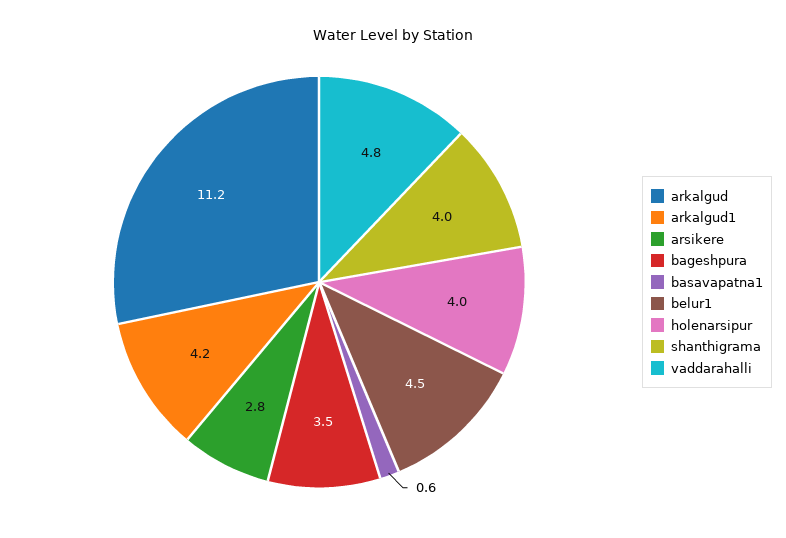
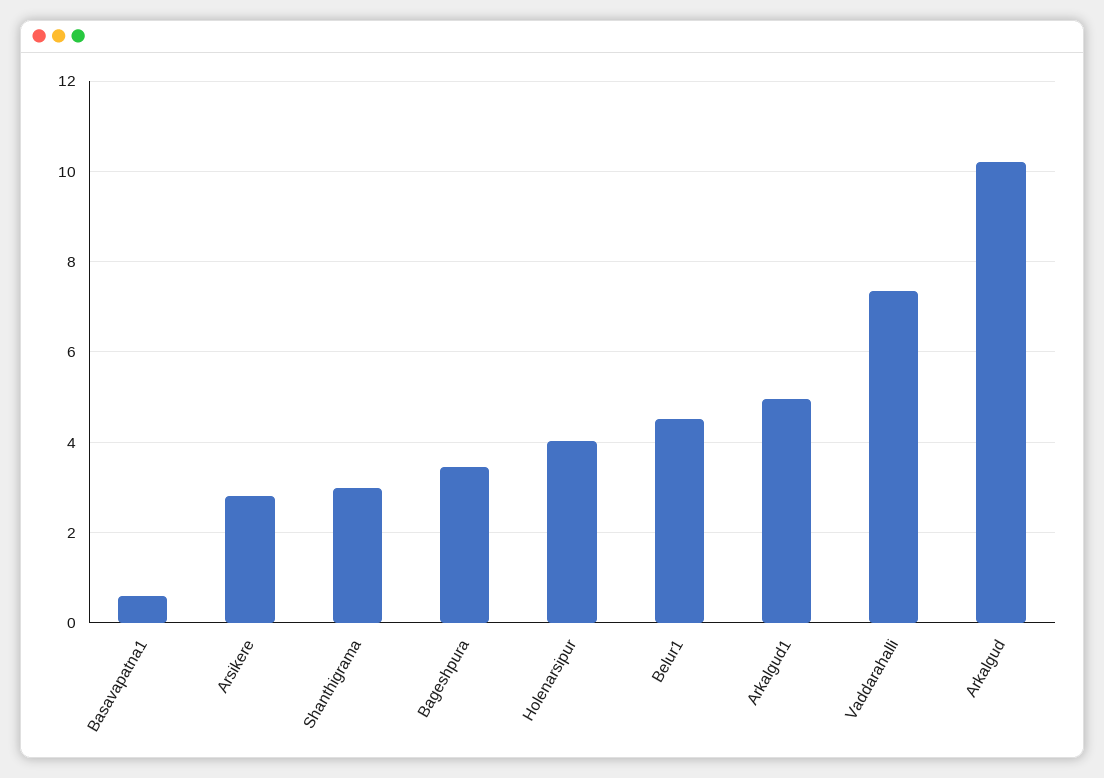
  {
-   "arkalgud": 11.2,
+   "arkalgud": 10.2,
-   "arkalgud1": 4.2,
+   "arkalgud1": 5,
    "arsikere": 2.8,
    "bageshpura": 3.5,
    "basavapatna1": 0.6,
    "belur1": 4.5,
    "holenarsipur": 4,
-   "shanthigrama": 4,
+   "shanthigrama": 3,
-   "vaddarahalli": 4.8
+   "vaddarahalli": 7.4
  }

